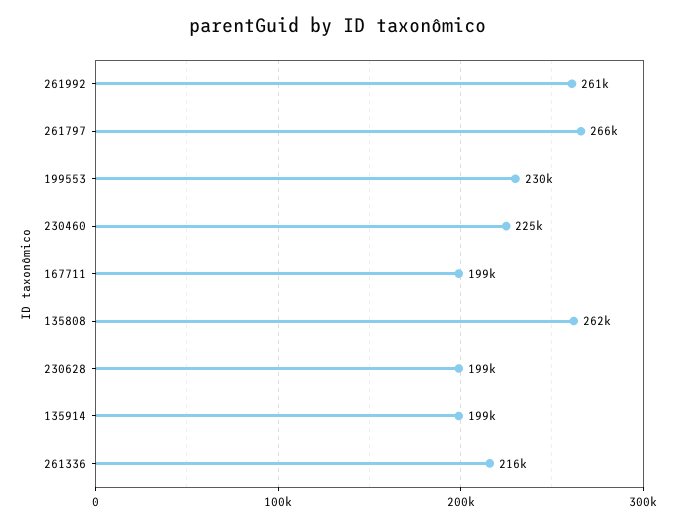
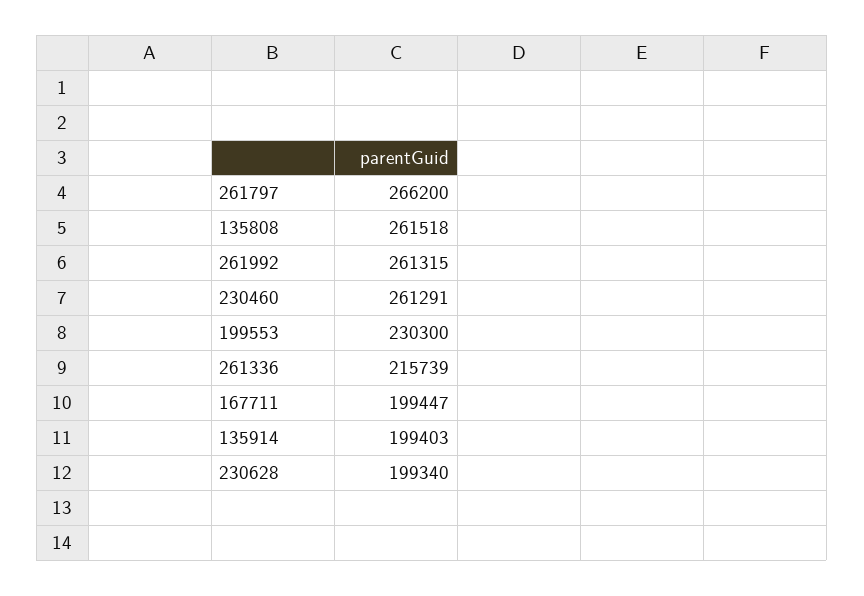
  {
    "261992": 261315,
    "261797": 266200,
    "199553": 230300,
-   "230460": 225000,
+   "230460": 261291,
    "167711": 199447,
    "135808": 261518,
    "230628": 199340,
    "135914": 199403,
    "261336": 215739
  }

